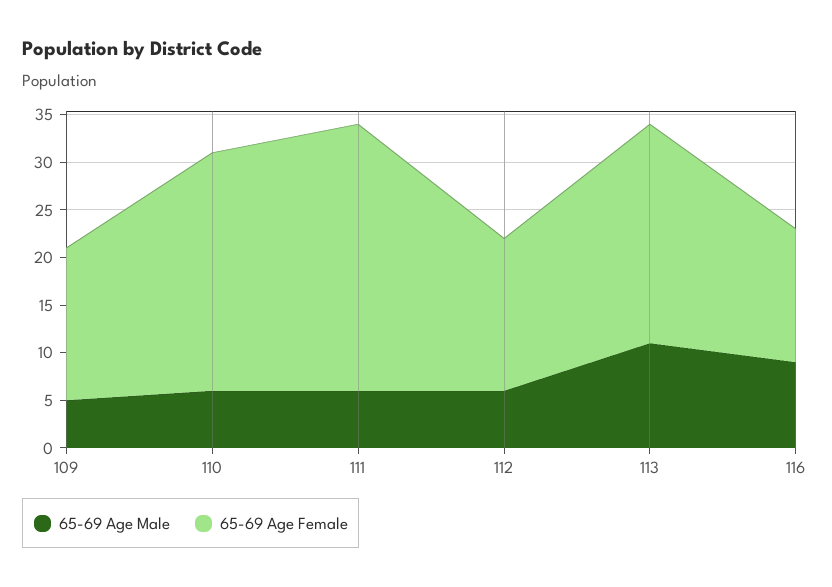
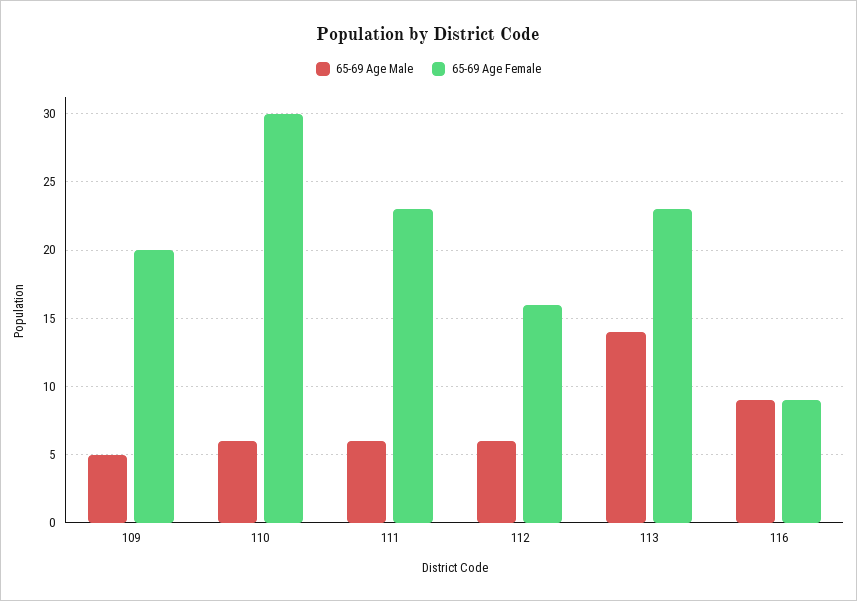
  {
    "65-69 Age Male": {
      "109": 5,
      "110": 6,
      "111": 6,
      "112": 6,
-     "113": 11,
+     "113": 14,
      "116": 9
    },
    "65-69 Age Female": {
-     "109": 16,
+     "109": 20,
-     "110": 25,
+     "110": 30,
-     "111": 28,
+     "111": 23,
      "112": 16,
      "113": 23,
-     "116": 14
+     "116": 9
    }
  }

